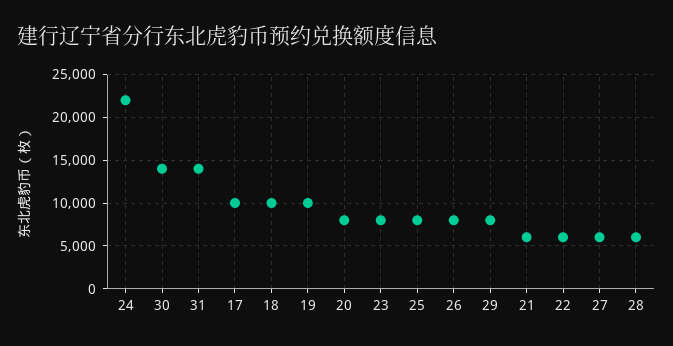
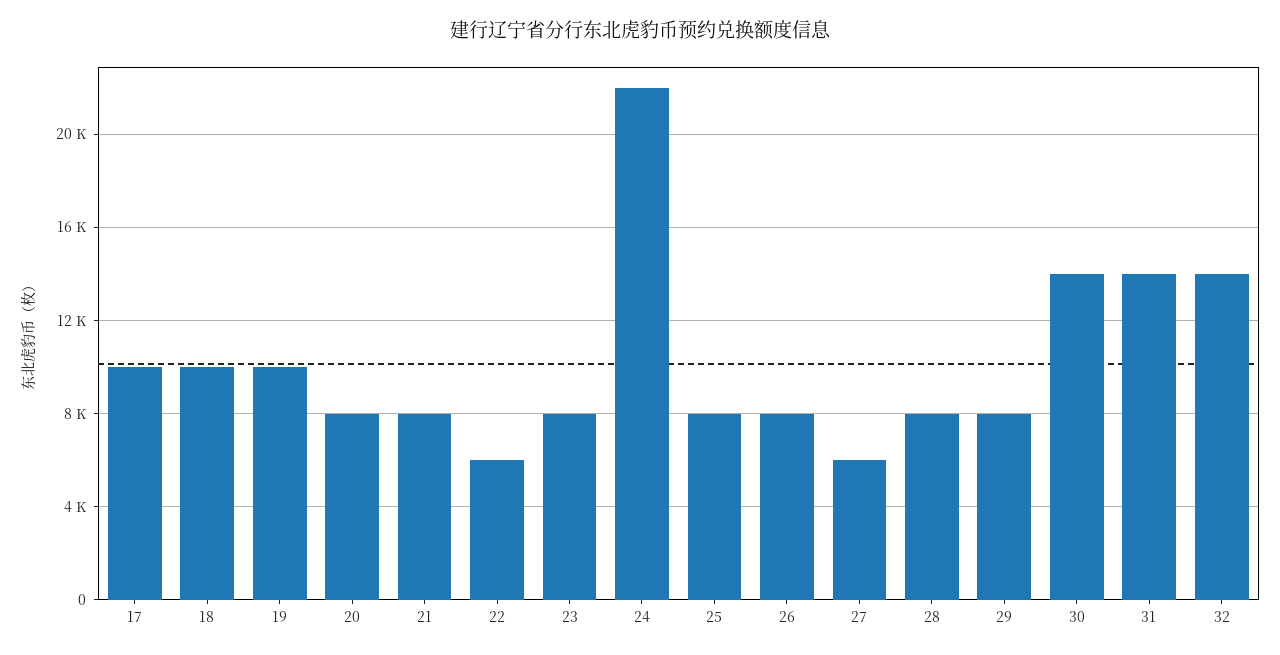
  {
    "24": 22000,
    "30": 14000,
    "31": 14000,
    "17": 10000,
    "18": 10000,
    "19": 10000,
    "20": 8000,
    "23": 8000,
    "25": 8000,
    "26": 8000,
    "29": 8000,
-   "21": 6000,
+   "21": 8000,
    "22": 6000,
    "27": 6000,
-   "28": 6000
+   "28": 8000,
+   "32": 14000
  }

